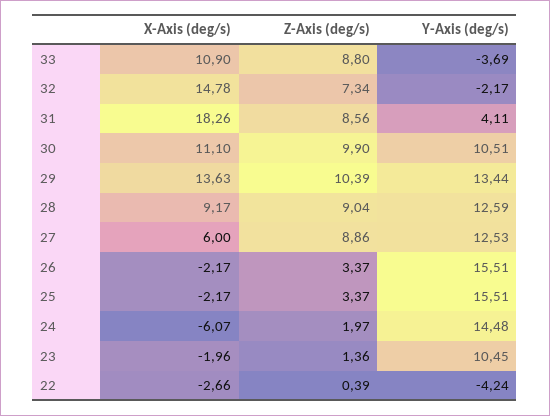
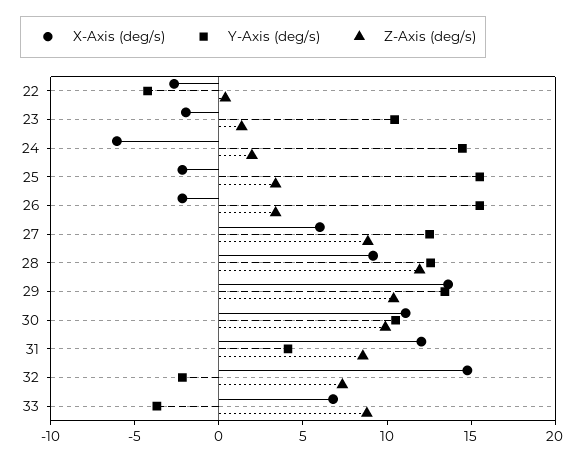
  {
    "X-Axis (deg/s)": {
-     "33": 10.9,
+     "33": 7,
      "32": 14.78,
-     "31": 18.26,
+     "31": 12,
      "30": 11.1,
      "29": 13.63,
      "28": 9.17,
      "27": 6,
      "26": -2.17,
      "25": -2.17,
      "24": -6.07,
      "23": -1.96,
      "22": -2.66
    },
    "Z-Axis (deg/s)": {
      "33": 8.8,
      "32": 7.34,
      "31": 8.56,
      "30": 9.9,
      "29": 10.39,
-     "28": 9.04,
+     "28": 12,
      "27": 8.86,
      "26": 3.37,
      "25": 3.37,
      "24": 1.97,
      "23": 1.36,
      "22": 0.39
    },
    "Y-Axis (deg/s)": {
      "33": -3.69,
      "32": -2.17,
      "31": 4.11,
      "30": 10.51,
      "29": 13.44,
      "28": 12.59,
      "27": 12.53,
      "26": 15.51,
      "25": 15.51,
      "24": 14.48,
      "23": 10.45,
      "22": -4.24
    }
  }

